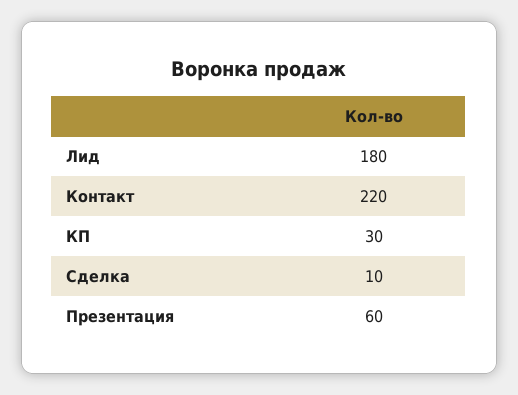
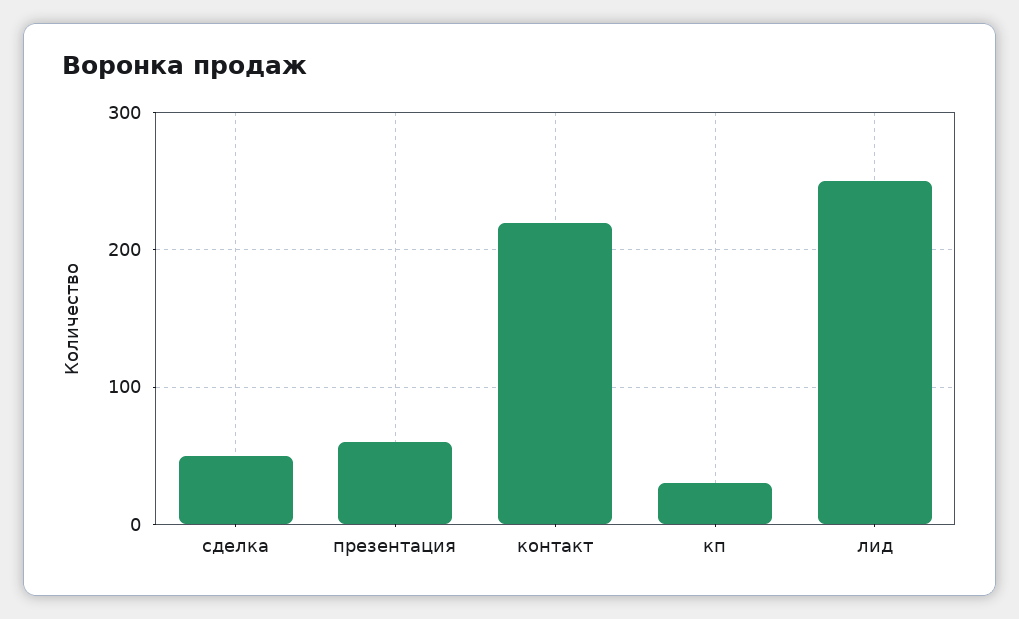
  {
-   "Лид": 180,
+   "Лид": 250,
    "Контакт": 220,
    "КП": 30,
-   "Сделка": 10,
+   "Сделка": 50,
    "Презентация": 60
  }

